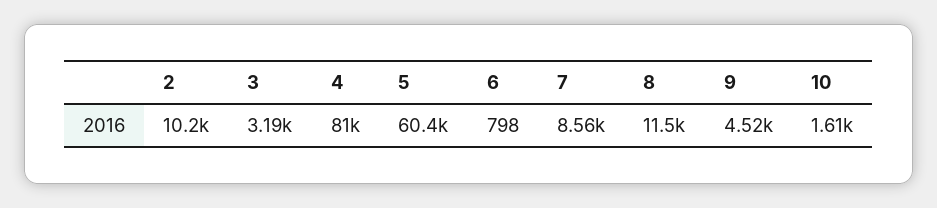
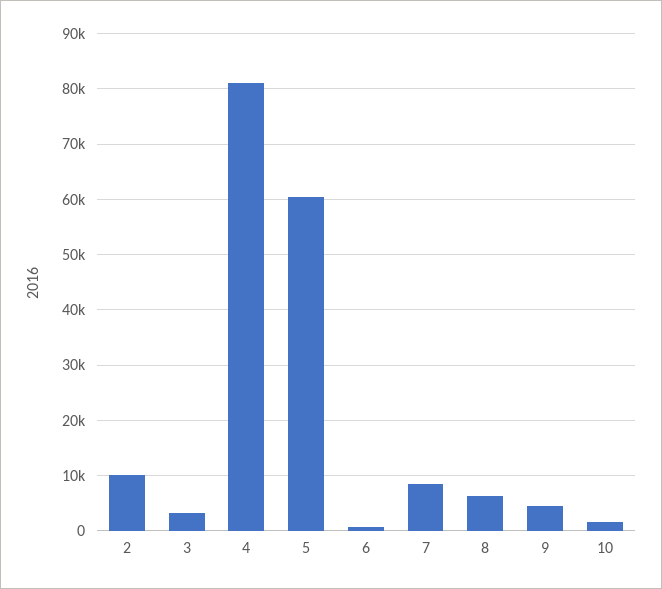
  {
    "2": 10200,
    "3": 3190,
    "4": 81000,
    "5": 60400,
    "6": 798,
    "7": 8560,
-   "8": 11500,
+   "8": 6000,
    "9": 4520,
    "10": 1610
  }

